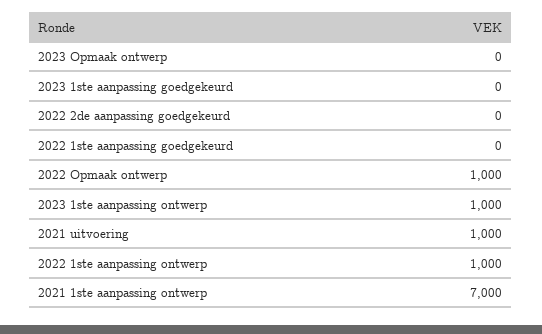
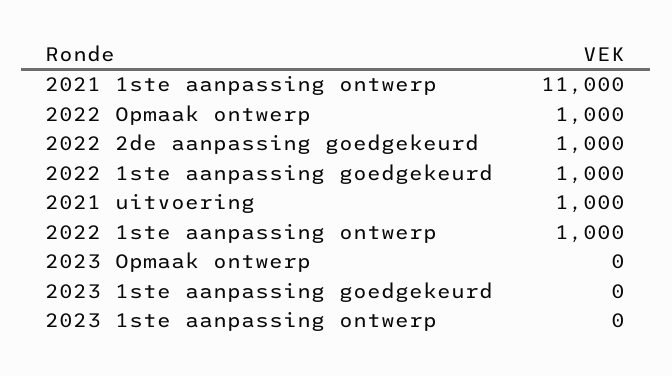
  {
    "2023 Opmaak ontwerp": 0,
    "2023 1ste aanpassing goedgekeurd": 0,
-   "2022 2de aanpassing goedgekeurd": 0,
+   "2022 2de aanpassing goedgekeurd": 1000,
-   "2022 1ste aanpassing goedgekeurd": 0,
+   "2022 1ste aanpassing goedgekeurd": 1000,
    "2022 Opmaak ontwerp": 1000,
-   "2023 1ste aanpassing ontwerp": 1000,
+   "2023 1ste aanpassing ontwerp": 0,
    "2021 uitvoering": 1000,
    "2022 1ste aanpassing ontwerp": 1000,
-   "2021 1ste aanpassing ontwerp": 7000
+   "2021 1ste aanpassing ontwerp": 11000
  }

